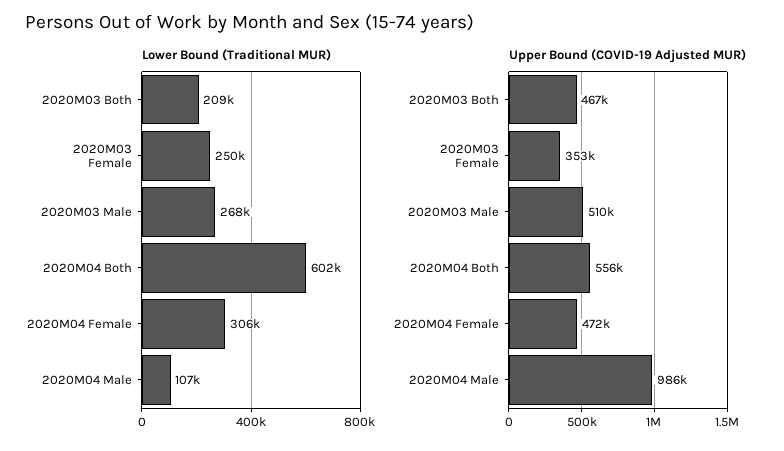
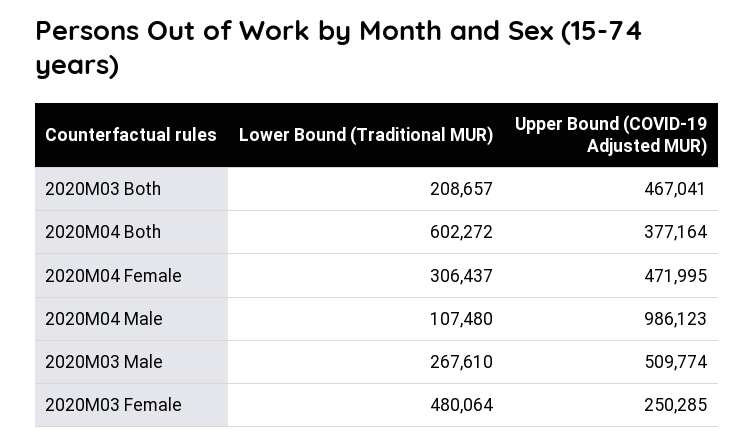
  {
    "Lower Bound (Traditional MUR)": {
      "2020M03 Both": 208657,
-     "2020M03 Female": 250000,
+     "2020M03 Female": 480064,
      "2020M03 Male": 267610,
      "2020M04 Both": 602272,
      "2020M04 Female": 306437,
      "2020M04 Male": 107480
    },
    "Upper Bound (COVID-19 Adjusted MUR)": {
      "2020M03 Both": 467041,
-     "2020M03 Female": 353000,
+     "2020M03 Female": 250285,
      "2020M03 Male": 509774,
-     "2020M04 Both": 556000,
+     "2020M04 Both": 377164,
      "2020M04 Female": 471995,
      "2020M04 Male": 986123
    }
  }

